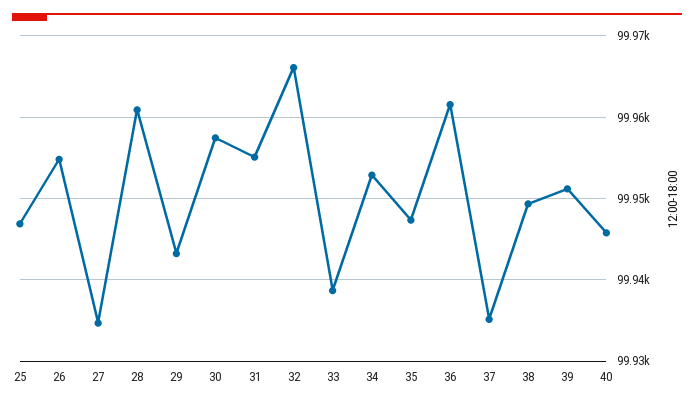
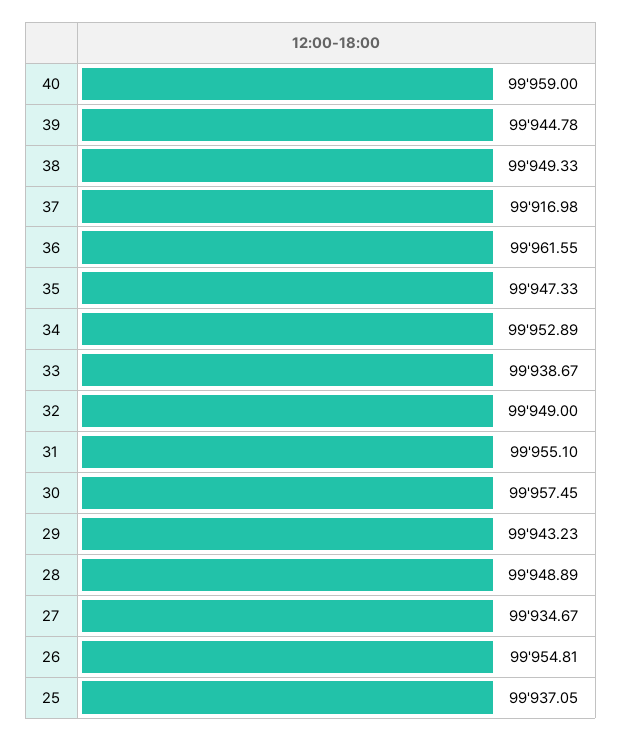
  {
-   "25": 99947,
+   "25": 99937.05,
    "26": 99954.81,
    "27": 99934.67,
-   "28": 99961,
+   "28": 99948.89,
    "29": 99943.23,
    "30": 99957.45,
    "31": 99955.1,
-   "32": 99966,
+   "32": 99949,
    "33": 99938.67,
    "34": 99952.89,
    "35": 99947.33,
    "36": 99961.55,
-   "37": 99935,
+   "37": 99916.98,
    "38": 99949.33,
-   "39": 99951,
+   "39": 99944.78,
-   "40": 99946
+   "40": 99959
  }

